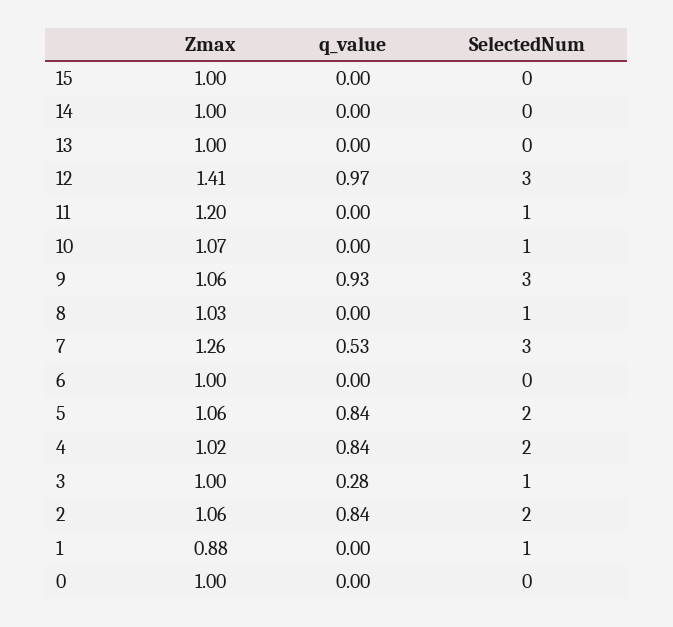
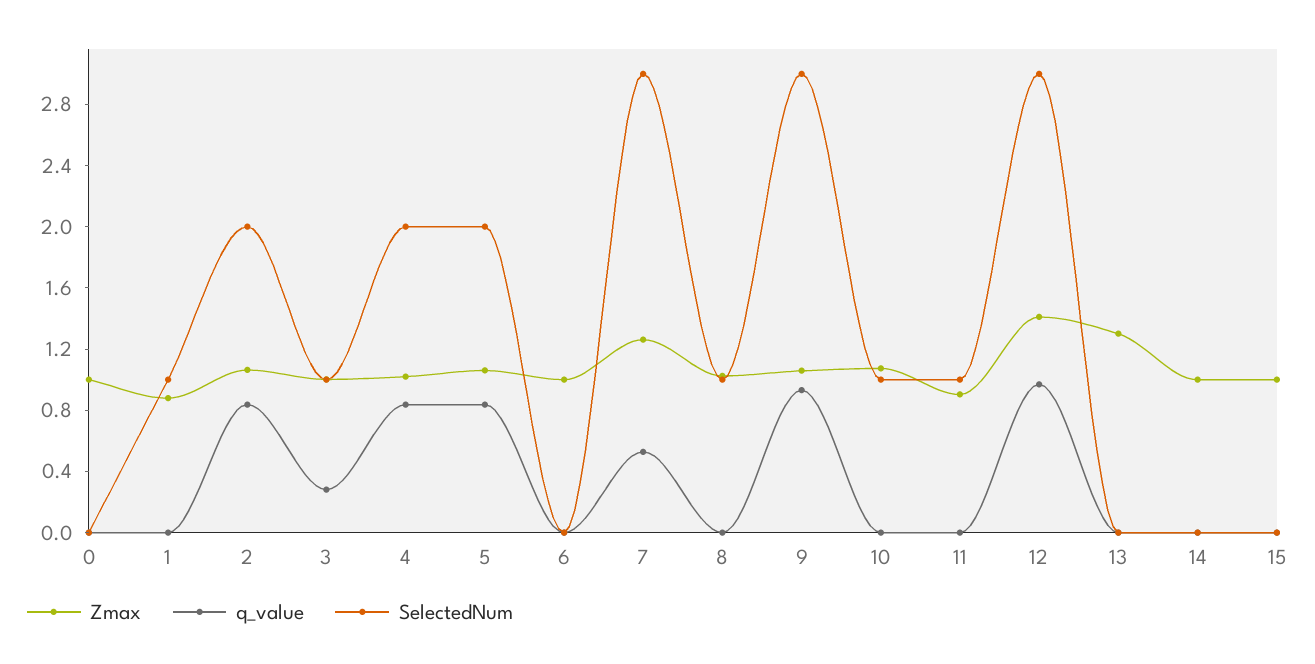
  {
    "Zmax": {
      "15": 1,
      "14": 1,
-     "13": 1,
+     "13": 1.3,
      "12": 1.41,
-     "11": 1.2,
+     "11": 0.9,
      "10": 1.07,
      "9": 1.06,
      "8": 1.03,
      "7": 1.26,
      "6": 1,
      "5": 1.06,
      "4": 1.02,
      "3": 1,
      "2": 1.06,
      "1": 0.88,
      "0": 1
    },
    "q_value": {
      "15": 0,
      "14": 0,
      "13": 0,
      "12": 0.97,
      "11": 0,
      "10": 0,
      "9": 0.93,
      "8": 0,
      "7": 0.53,
      "6": 0,
      "5": 0.84,
      "4": 0.84,
      "3": 0.28,
      "2": 0.84,
      "1": 0,
      "0": 0
    },
    "SelectedNum": {
      "15": 0,
      "14": 0,
      "13": 0,
      "12": 3,
      "11": 1,
      "10": 1,
      "9": 3,
      "8": 1,
      "7": 3,
      "6": 0,
      "5": 2,
      "4": 2,
      "3": 1,
      "2": 2,
      "1": 1,
      "0": 0
    }
  }

